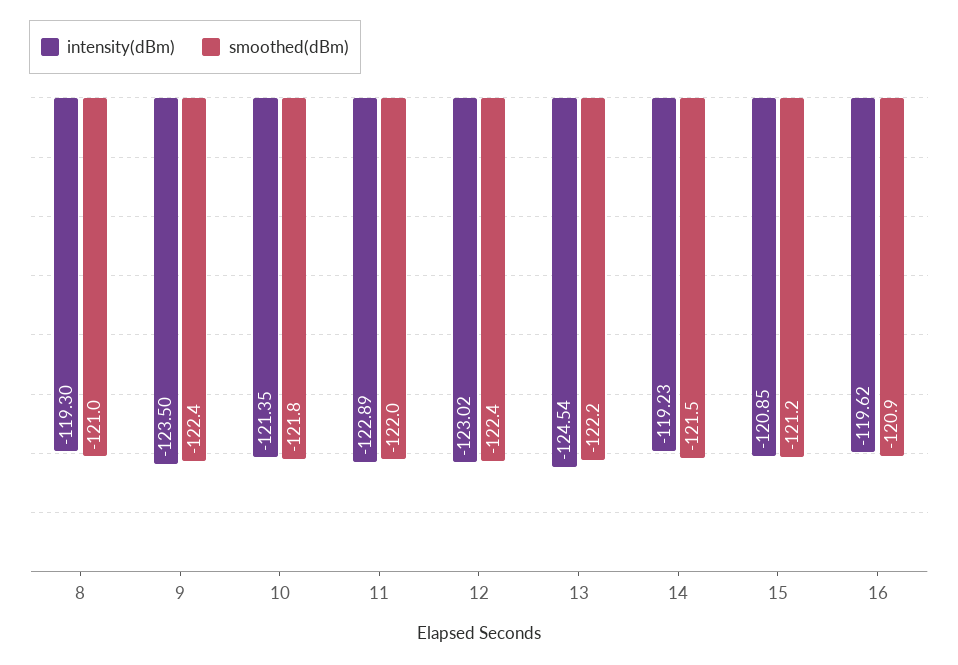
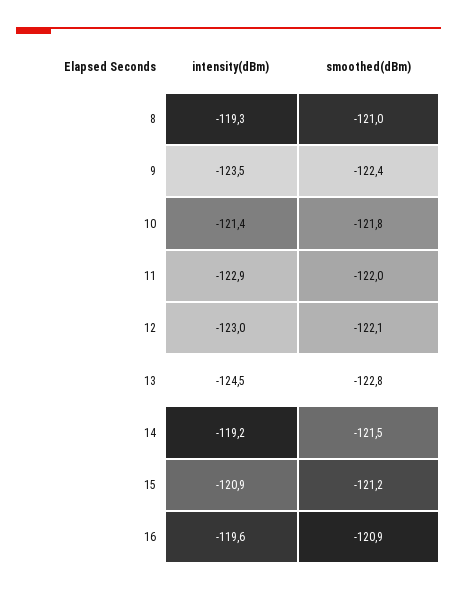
  {
    "intensity(dBm)": {
      "8": -119.3,
      "9": -123.5,
      "10": -121.35,
      "11": -122.89,
      "12": -123.02,
      "13": -124.54,
      "14": -119.23,
      "15": -120.85,
      "16": -119.62
    },
    "smoothed(dBm)": {
      "8": -121,
      "9": -122.4,
      "10": -121.8,
      "11": -122,
-     "12": -122.4,
+     "12": -122.1,
-     "13": -122.2,
+     "13": -122.8,
      "14": -121.5,
      "15": -121.2,
      "16": -120.9
    }
  }

